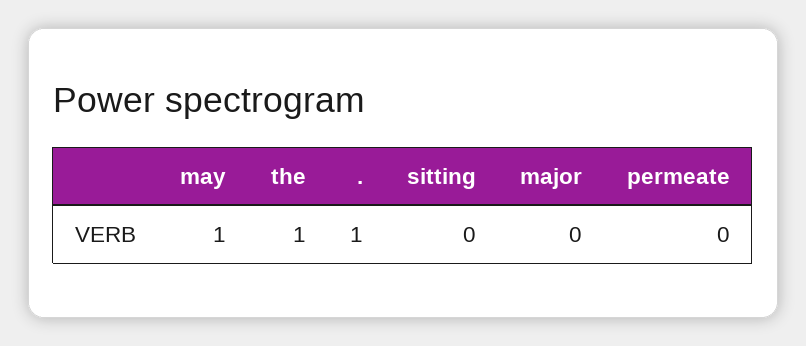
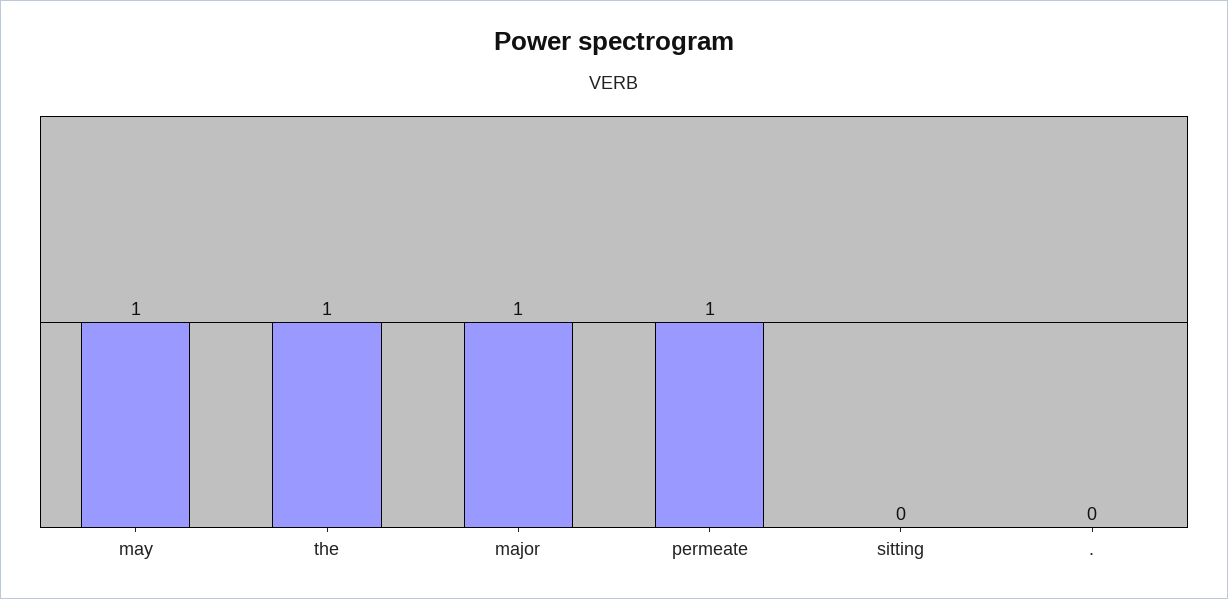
  {
    "may": 1,
    "the": 1,
-   ".": 1,
+   ".": 0,
    "sitting": 0,
-   "major": 0,
+   "major": 1,
-   "permeate": 0
+   "permeate": 1
  }

